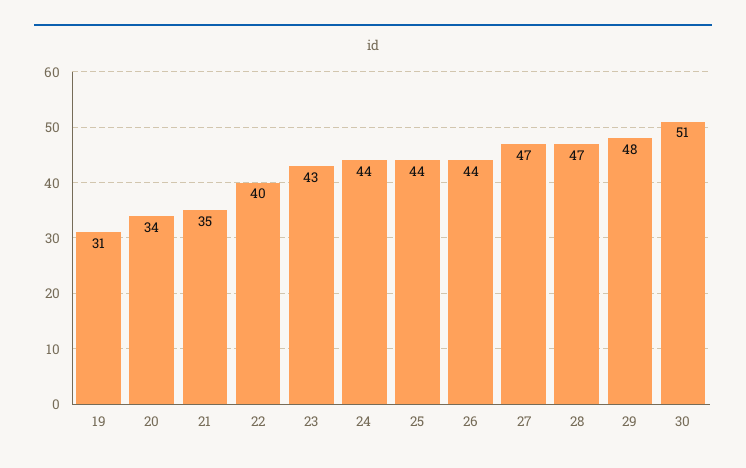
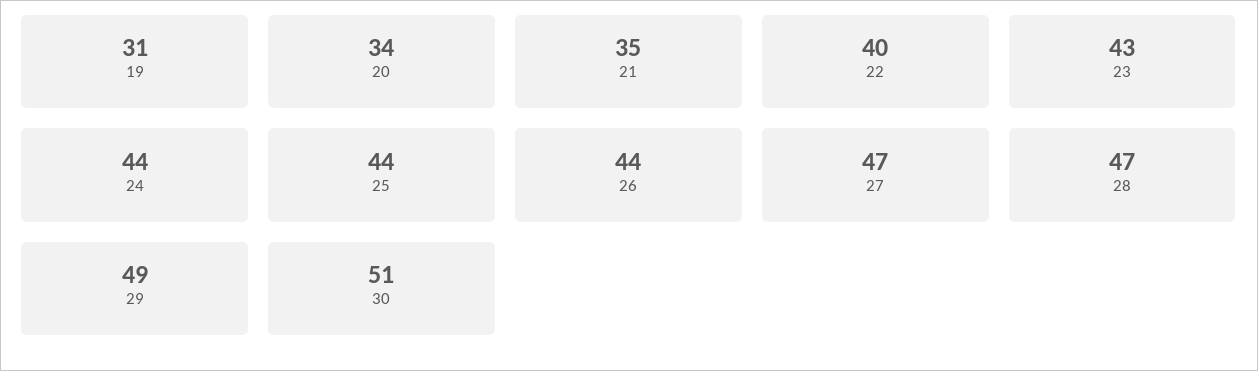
  {
    "19": 31,
    "20": 34,
    "21": 35,
    "22": 40,
    "23": 43,
    "24": 44,
    "25": 44,
    "26": 44,
    "27": 47,
    "28": 47,
-   "29": 48,
+   "29": 49,
    "30": 51
  }

